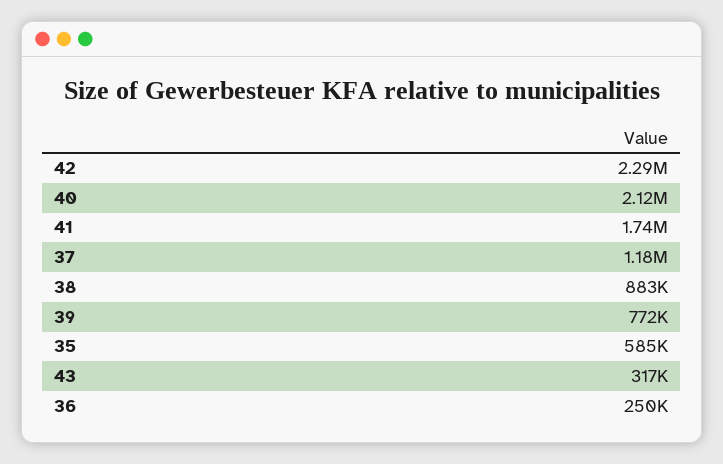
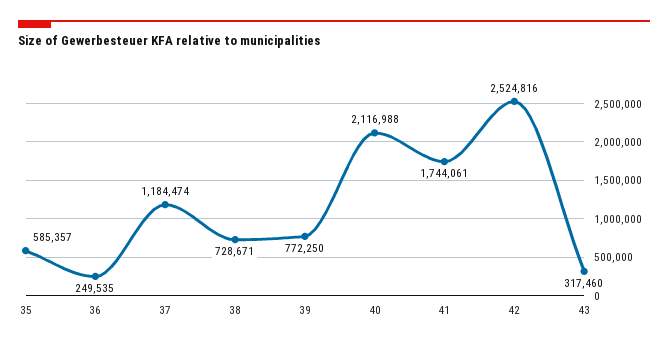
  {
-   "42": 2290000,
+   "42": 2524816,
    "40": 2116988,
    "41": 1744061,
    "37": 1184474,
-   "38": 883000,
+   "38": 728671,
    "39": 772250,
    "35": 585357,
    "43": 317460,
    "36": 249535
  }

